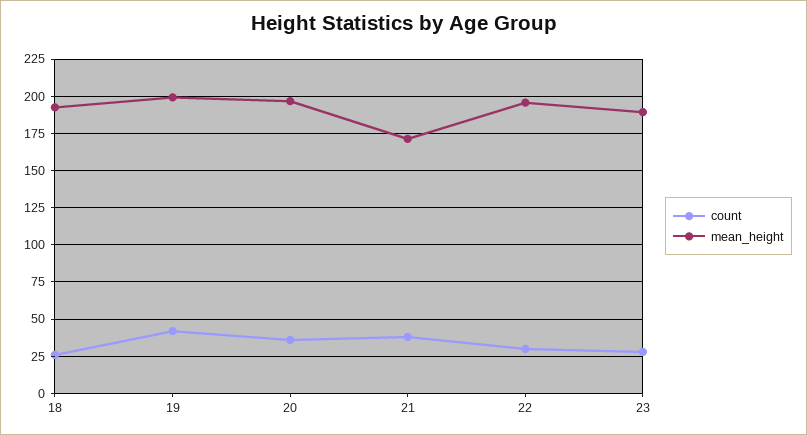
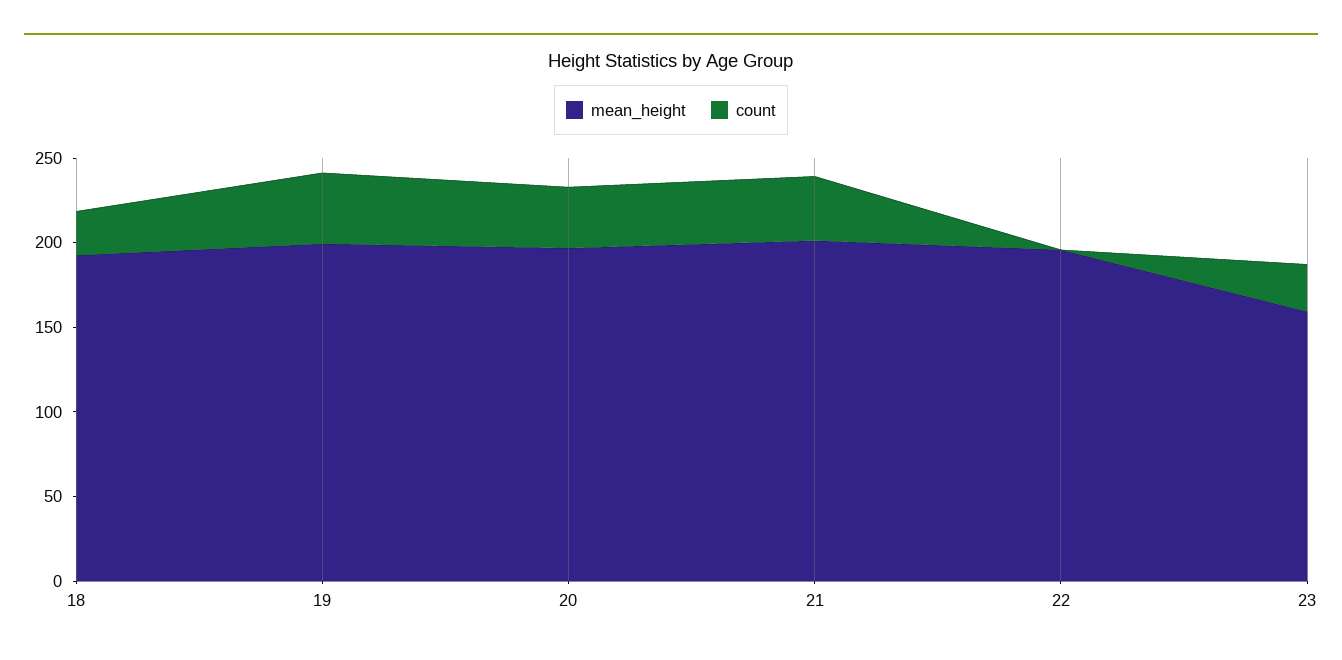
  {
    "count": {
      "18": 25,
      "19": 40,
      "20": 35,
      "21": 40,
-     "22": 30,
+     "22": 0,
      "23": 30
    },
    "mean_height": {
      "18": 195,
      "19": 200,
      "20": 195,
-     "21": 170,
+     "21": 200,
      "22": 195,
-     "23": 190
+     "23": 160
    }
  }

